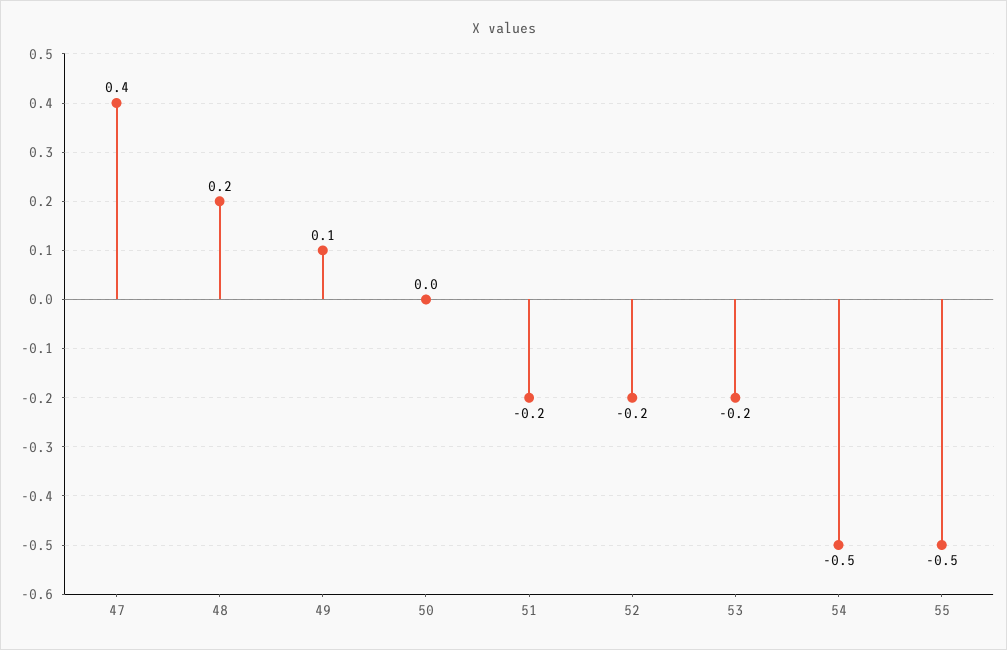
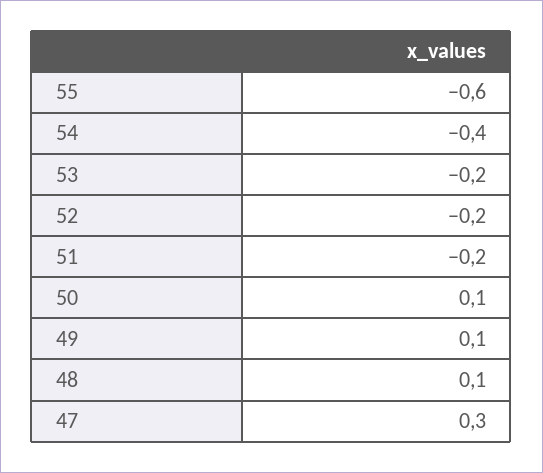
  {
-   "47": 0.4,
+   "47": 0.3,
-   "48": 0.2,
+   "48": 0.1,
    "49": 0.1,
-   "50": 0,
+   "50": 0.1,
    "51": -0.2,
    "52": -0.2,
    "53": -0.2,
-   "54": -0.5,
+   "54": -0.4,
-   "55": -0.5
+   "55": -0.6
  }

